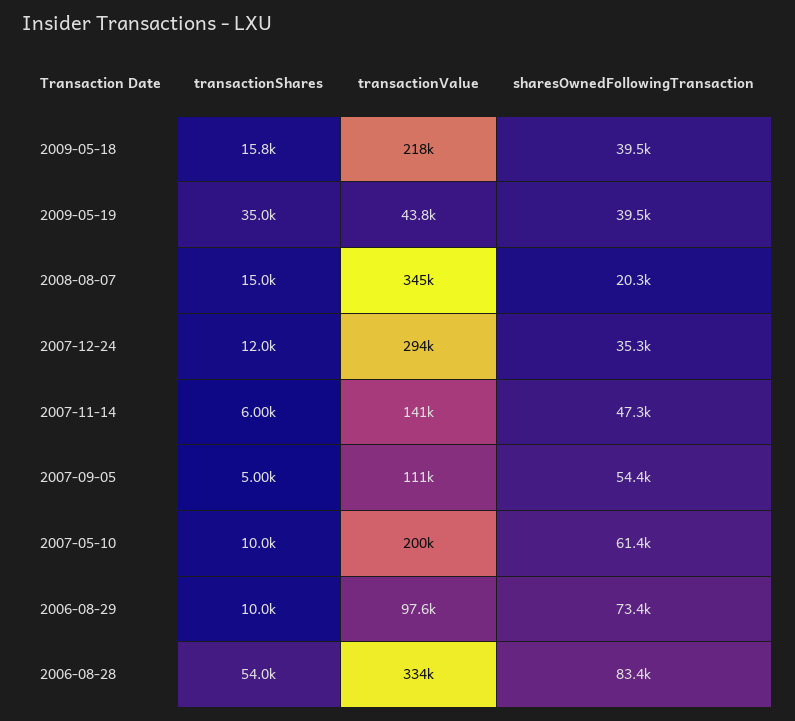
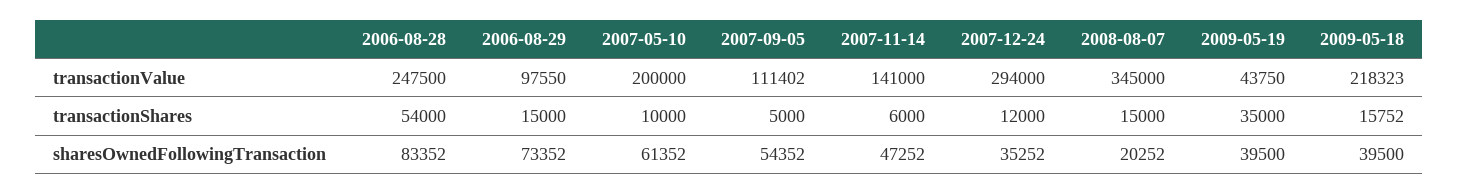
  {
    "transactionShares": {
      "2009-05-18": 15752,
      "2009-05-19": 35000,
      "2008-08-07": 15000,
      "2007-12-24": 12000,
      "2007-11-14": 6000,
      "2007-09-05": 5000,
      "2007-05-10": 10000,
-     "2006-08-29": 10000,
+     "2006-08-29": 15000,
      "2006-08-28": 54000
    },
    "transactionValue": {
      "2009-05-18": 218323,
      "2009-05-19": 43750,
      "2008-08-07": 345000,
      "2007-12-24": 294000,
      "2007-11-14": 141000,
      "2007-09-05": 111402,
      "2007-05-10": 200000,
      "2006-08-29": 97550,
-     "2006-08-28": 334000
+     "2006-08-28": 247500
    },
    "sharesOwnedFollowingTransaction": {
      "2009-05-18": 39500,
      "2009-05-19": 39500,
      "2008-08-07": 20252,
      "2007-12-24": 35252,
      "2007-11-14": 47252,
      "2007-09-05": 54352,
      "2007-05-10": 61352,
      "2006-08-29": 73352,
      "2006-08-28": 83352
    }
  }

